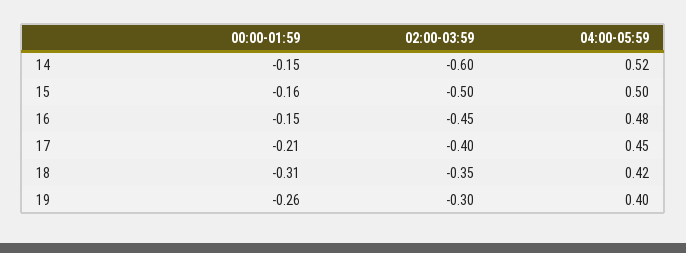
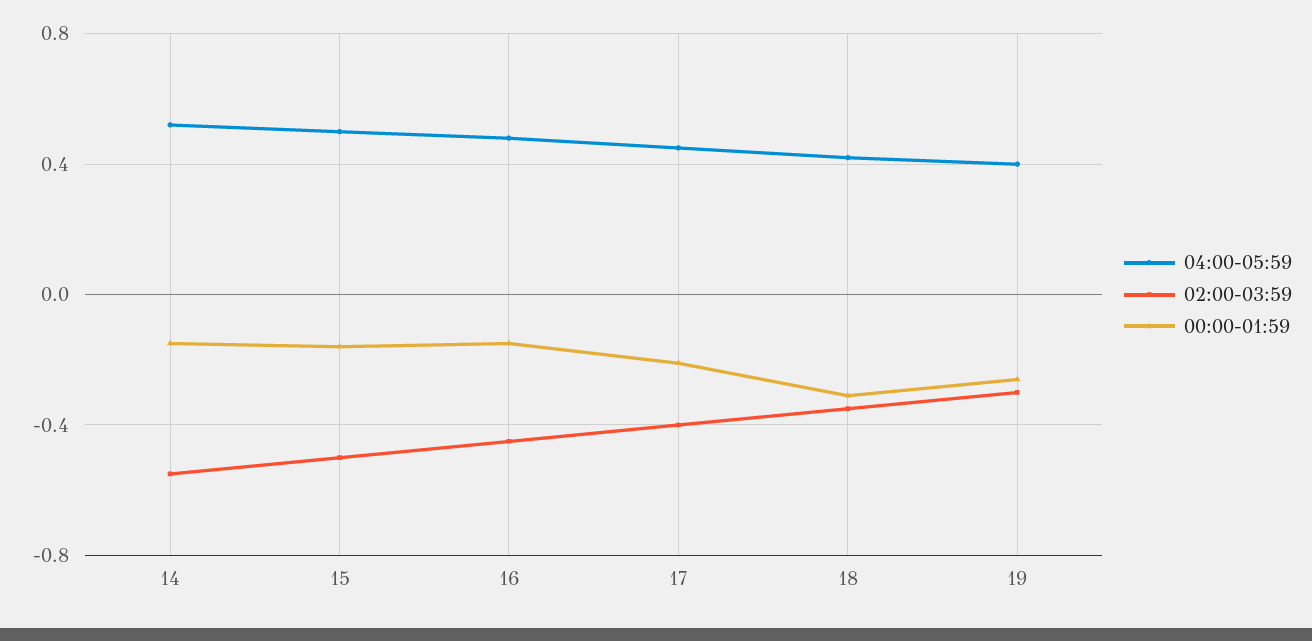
  {
    "00:00-01:59": {
      "14": -0.15,
      "15": -0.16,
      "16": -0.15,
      "17": -0.21,
      "18": -0.31,
      "19": -0.26
    },
    "02:00-03:59": {
-     "14": -0.6,
+     "14": -0.55,
      "15": -0.5,
      "16": -0.45,
      "17": -0.4,
      "18": -0.35,
      "19": -0.3
    },
    "04:00-05:59": {
      "14": 0.52,
      "15": 0.5,
      "16": 0.48,
      "17": 0.45,
      "18": 0.42,
      "19": 0.4
    }
  }

